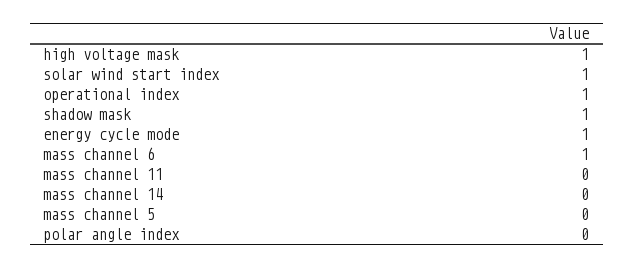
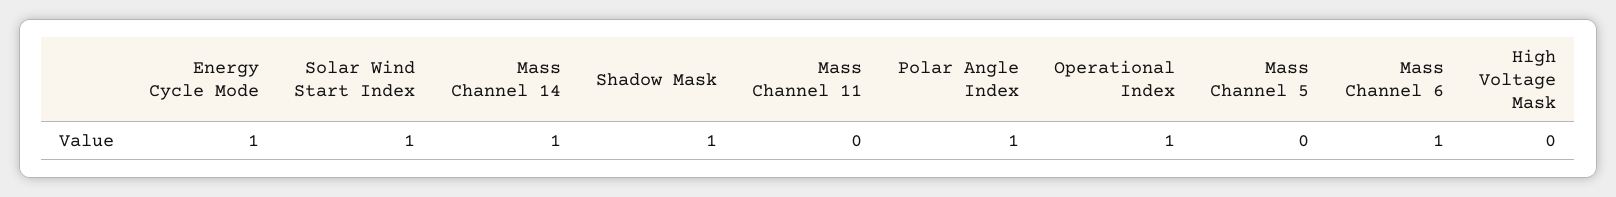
  {
-   "high voltage mask": 1,
+   "high voltage mask": 0,
    "solar wind start index": 1,
    "operational index": 1,
    "shadow mask": 1,
    "energy cycle mode": 1,
    "mass channel 6": 1,
    "mass channel 11": 0,
-   "mass channel 14": 0,
+   "mass channel 14": 1,
    "mass channel 5": 0,
-   "polar angle index": 0
+   "polar angle index": 1
  }

